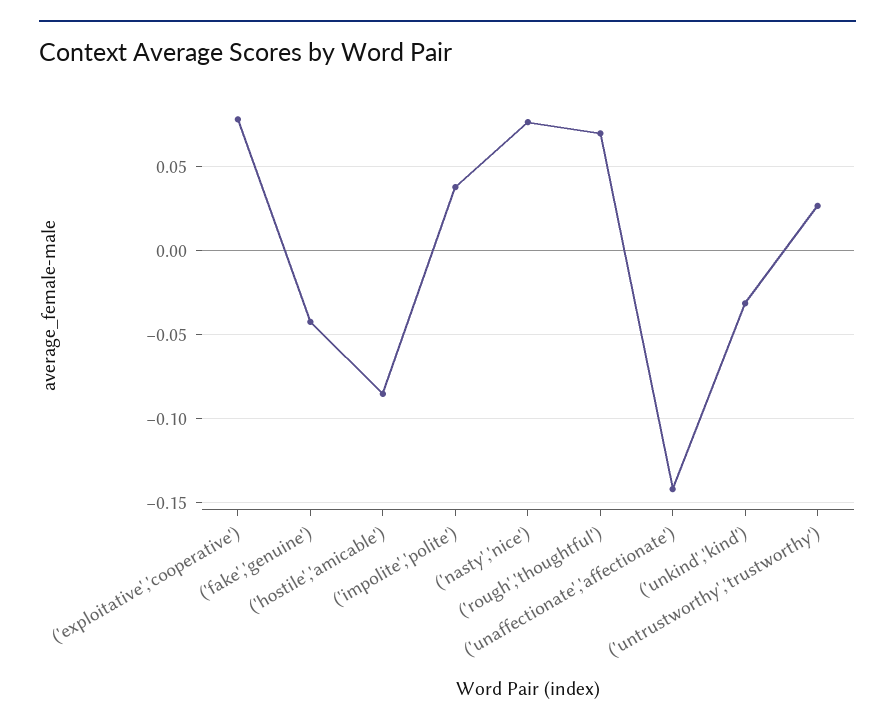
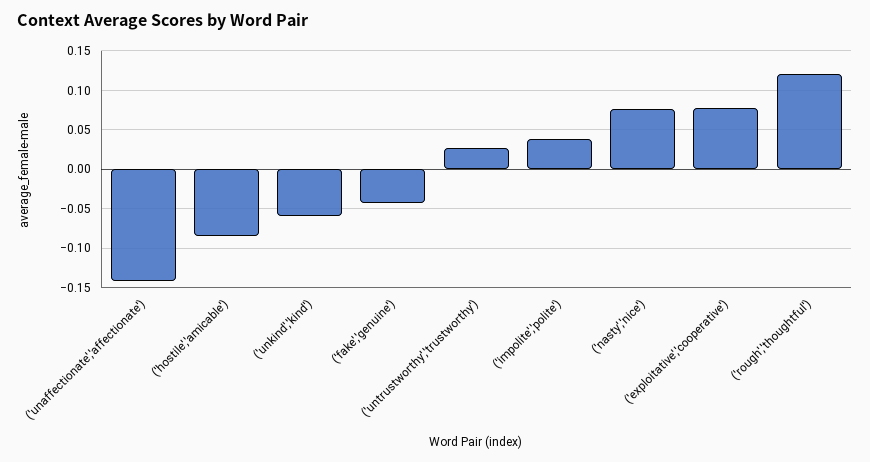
  {
    "('exploitative','cooperative')": 0.08,
    "('fake','genuine')": -0.04,
    "('hostile','amicable')": -0.085,
    "('impolite','polite')": 0.04,
    "('nasty','nice')": 0.075,
-   "('rough','thoughtful')": 0.07,
+   "('rough','thoughtful')": 0.12,
    "('unaffectionate','affectionate')": -0.14,
-   "('unkind','kind')": -0.03,
+   "('unkind','kind')": -0.06,
    "('untrustworthy','trustworthy')": 0.025
  }

